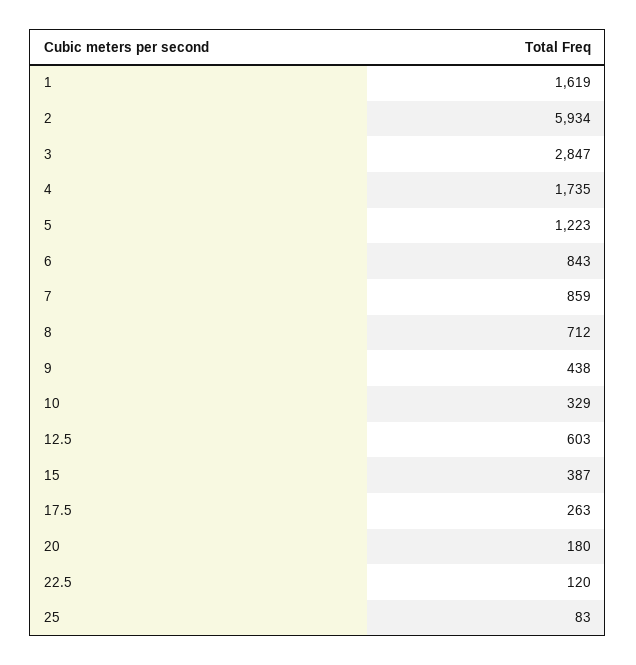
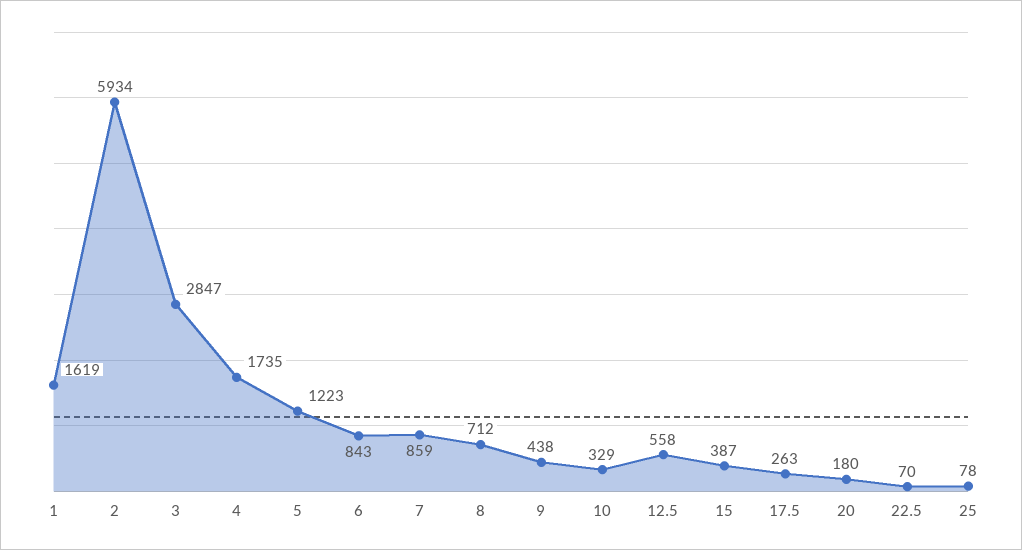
  {
    "1": 1619,
    "2": 5934,
    "3": 2847,
    "4": 1735,
    "5": 1223,
    "6": 843,
    "7": 859,
    "8": 712,
    "9": 438,
    "10": 329,
-   "12.5": 603,
+   "12.5": 558,
    "15": 387,
    "17.5": 263,
    "20": 180,
-   "22.5": 120,
+   "22.5": 70,
-   "25": 83
+   "25": 78
  }

